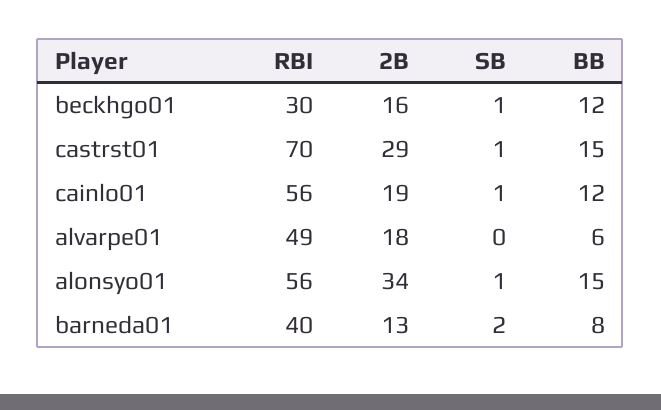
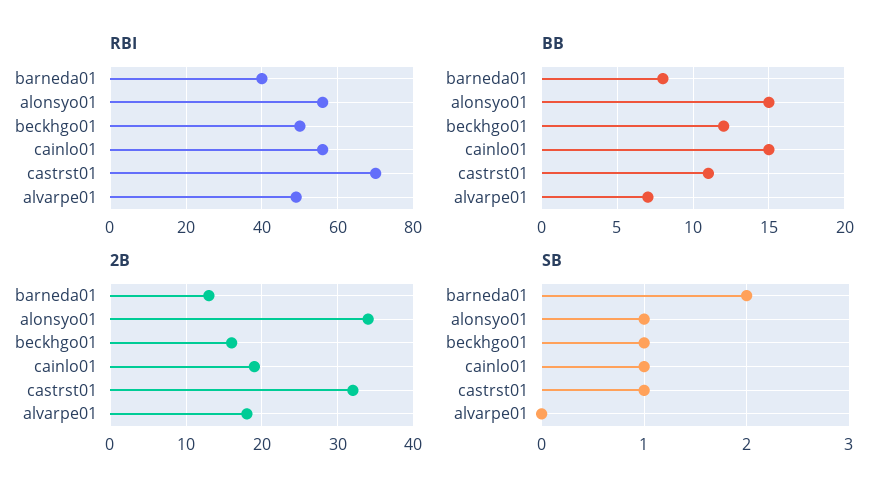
  {
    "RBI": {
-     "beckhgo01": 30,
+     "beckhgo01": 50,
      "castrst01": 70,
      "cainlo01": 56,
      "alvarpe01": 49,
      "alonsyo01": 56,
      "barneda01": 40
    },
    "2B": {
      "beckhgo01": 16,
-     "castrst01": 29,
+     "castrst01": 32,
      "cainlo01": 19,
      "alvarpe01": 18,
      "alonsyo01": 34,
      "barneda01": 13
    },
    "SB": {
      "beckhgo01": 1,
      "castrst01": 1,
      "cainlo01": 1,
      "alvarpe01": 0,
      "alonsyo01": 1,
      "barneda01": 2
    },
    "BB": {
      "beckhgo01": 12,
-     "castrst01": 15,
+     "castrst01": 11,
-     "cainlo01": 12,
+     "cainlo01": 15,
-     "alvarpe01": 6,
+     "alvarpe01": 7,
      "alonsyo01": 15,
      "barneda01": 8
    }
  }

